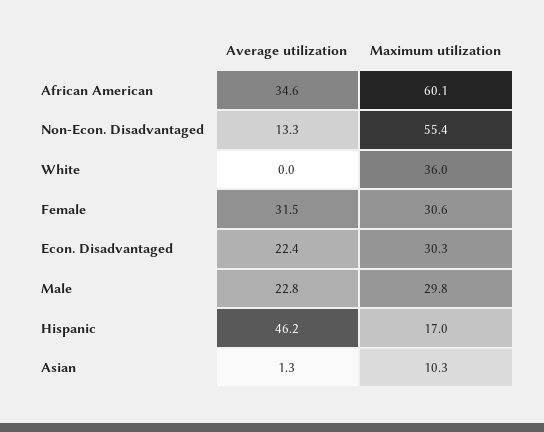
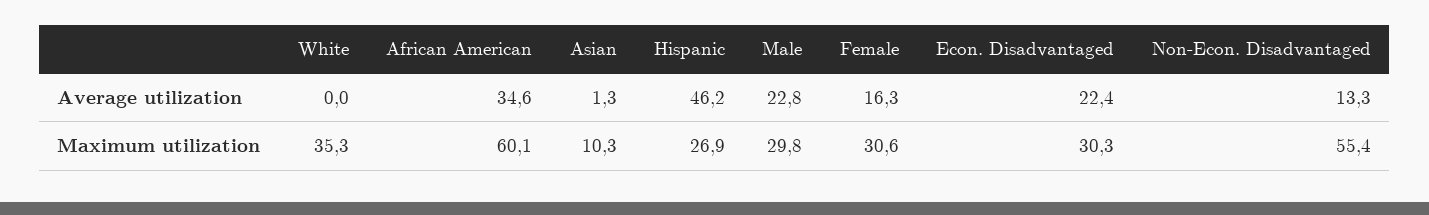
  {
    "Average utilization": {
      "African American": 34.6,
      "Non-Econ. Disadvantaged": 13.3,
      "White": 0,
-     "Female": 31.5,
+     "Female": 16.3,
      "Econ. Disadvantaged": 22.4,
      "Male": 22.8,
      "Hispanic": 46.2,
      "Asian": 1.3
    },
    "Maximum utilization": {
      "African American": 60.1,
      "Non-Econ. Disadvantaged": 55.4,
-     "White": 36,
+     "White": 35.3,
      "Female": 30.6,
      "Econ. Disadvantaged": 30.3,
      "Male": 29.8,
-     "Hispanic": 17,
+     "Hispanic": 26.9,
      "Asian": 10.3
    }
  }

